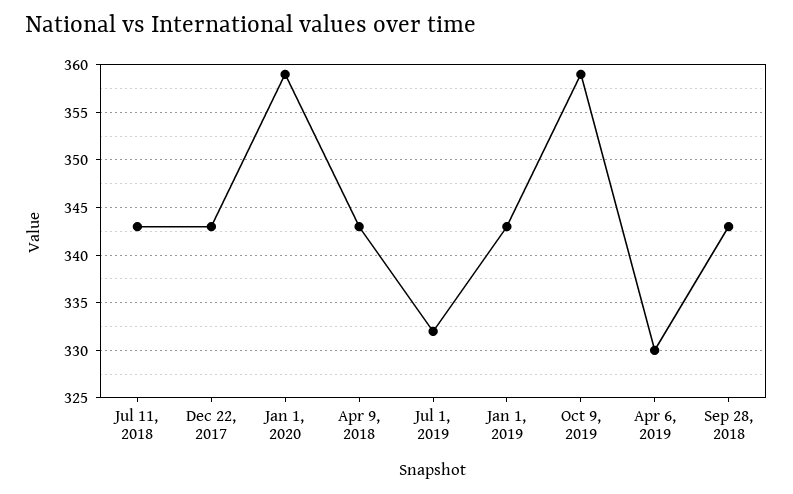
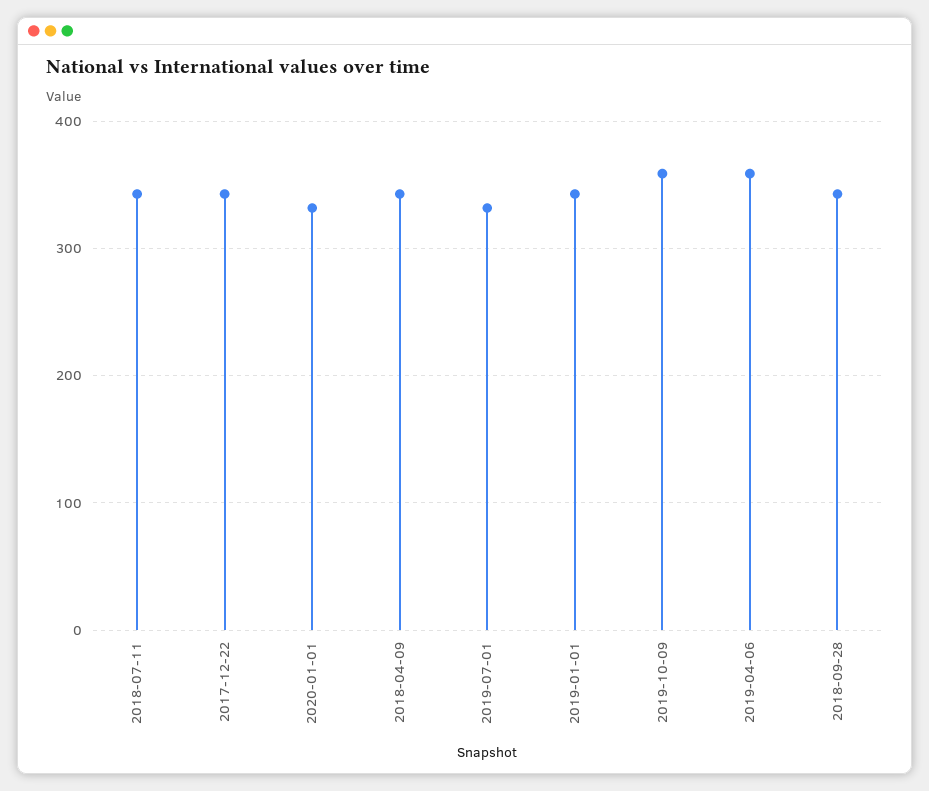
  {
    "Jul 11, 2018": 343,
    "Dec 22, 2017": 343,
-   "Jan 1, 2020": 359,
+   "Jan 1, 2020": 330,
    "Apr 9, 2018": 343,
    "Jul 1, 2019": 332,
    "Jan 1, 2019": 343,
    "Oct 9, 2019": 359,
-   "Apr 6, 2019": 330,
+   "Apr 6, 2019": 360,
    "Sep 28, 2018": 343
  }

